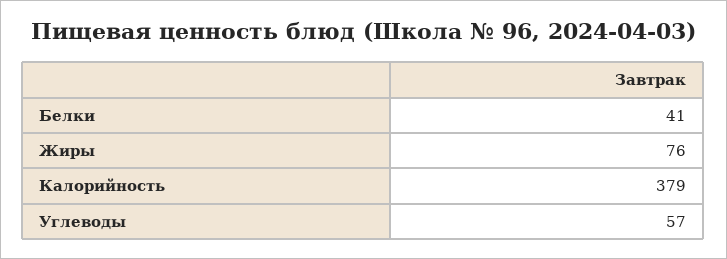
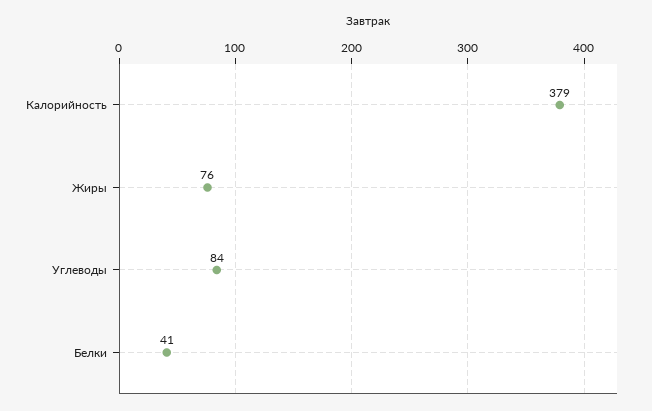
  {
    "Белки": 41,
    "Жиры": 76,
    "Калорийность": 379,
-   "Углеводы": 57
+   "Углеводы": 84
  }

